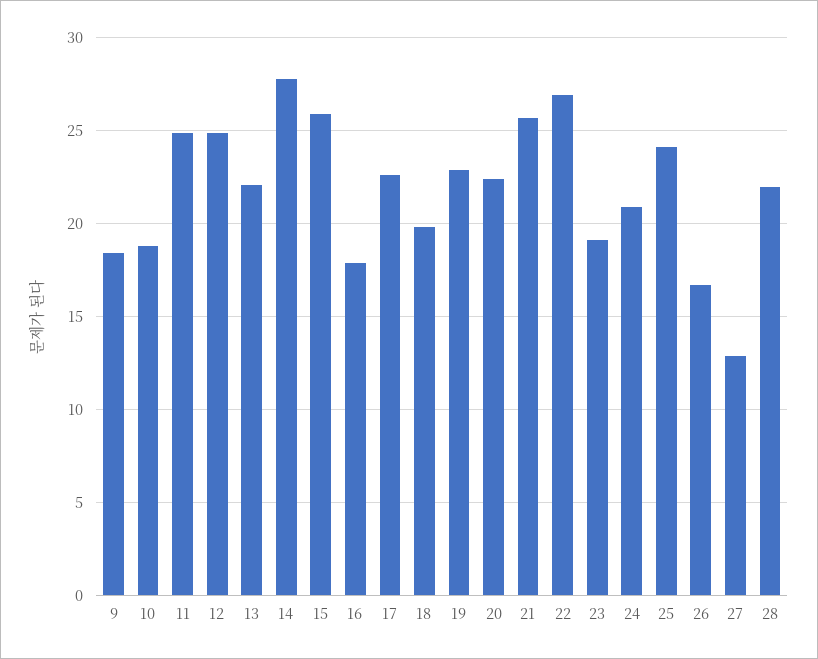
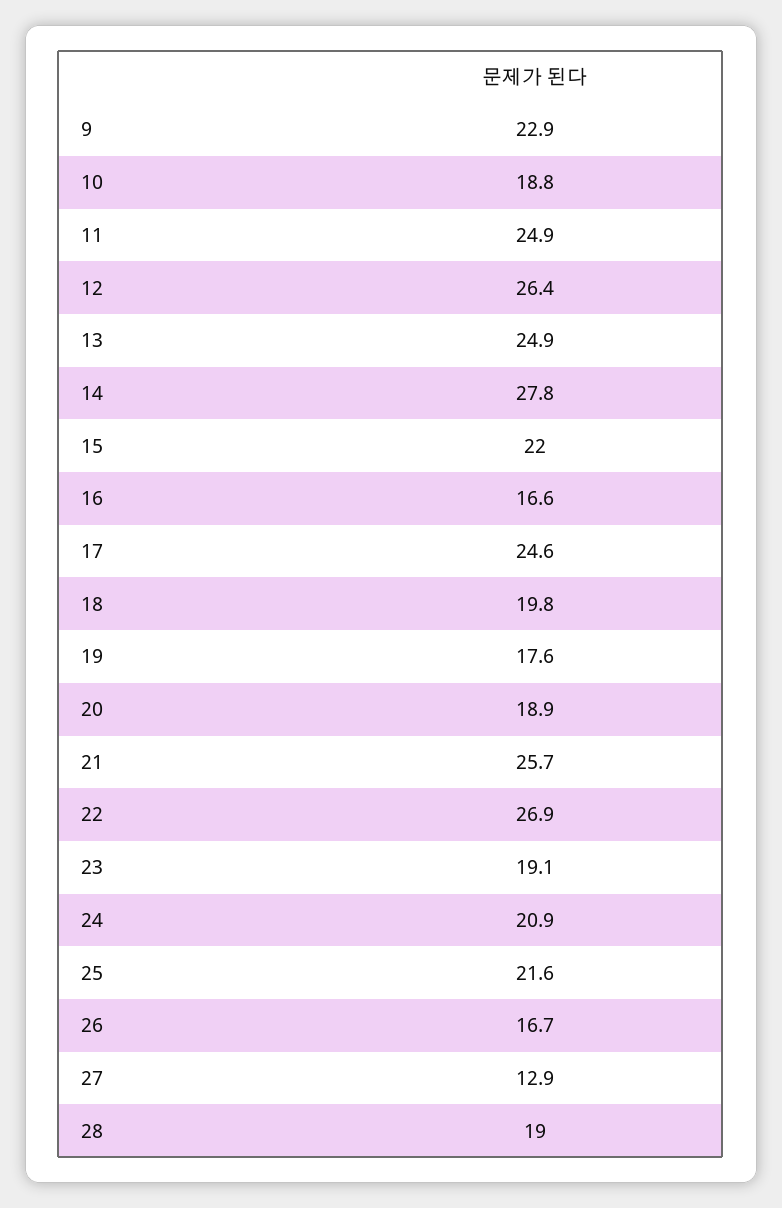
  {
-   "9": 18.5,
+   "9": 22.9,
    "10": 18.8,
    "11": 24.9,
-   "12": 25,
+   "12": 26.4,
-   "13": 22,
+   "13": 24.9,
    "14": 27.8,
-   "15": 26,
+   "15": 22,
-   "16": 18,
+   "16": 16.6,
-   "17": 22.5,
+   "17": 24.6,
    "18": 19.8,
-   "19": 23,
+   "19": 17.6,
-   "20": 22.5,
+   "20": 18.9,
    "21": 25.7,
    "22": 26.9,
    "23": 19.1,
    "24": 20.9,
-   "25": 24,
+   "25": 21.6,
    "26": 16.7,
    "27": 12.9,
-   "28": 22
+   "28": 19
  }

